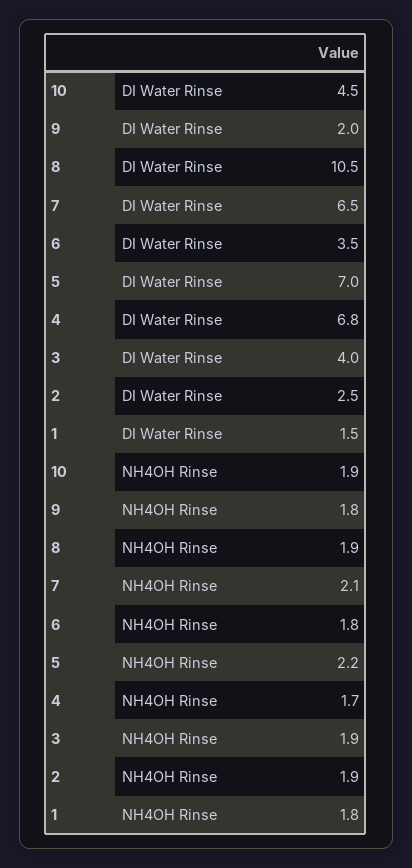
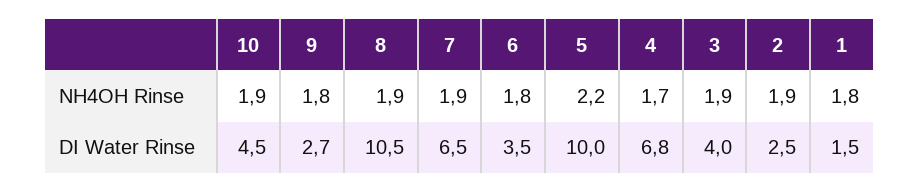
  {
    "10": {
      "DI Water Rinse": 4.5,
      "NH4OH Rinse": 1.9
    },
    "9": {
-     "DI Water Rinse": 2,
+     "DI Water Rinse": 2.7,
      "NH4OH Rinse": 1.8
    },
    "8": {
      "DI Water Rinse": 10.5,
      "NH4OH Rinse": 1.9
    },
    "7": {
      "DI Water Rinse": 6.5,
-     "NH4OH Rinse": 2.1
+     "NH4OH Rinse": 1.9
    },
    "6": {
      "DI Water Rinse": 3.5,
      "NH4OH Rinse": 1.8
    },
    "5": {
-     "DI Water Rinse": 7,
+     "DI Water Rinse": 10,
      "NH4OH Rinse": 2.2
    },
    "4": {
      "DI Water Rinse": 6.8,
      "NH4OH Rinse": 1.7
    },
    "3": {
      "DI Water Rinse": 4,
      "NH4OH Rinse": 1.9
    },
    "2": {
      "DI Water Rinse": 2.5,
      "NH4OH Rinse": 1.9
    },
    "1": {
      "DI Water Rinse": 1.5,
      "NH4OH Rinse": 1.8
    }
  }

